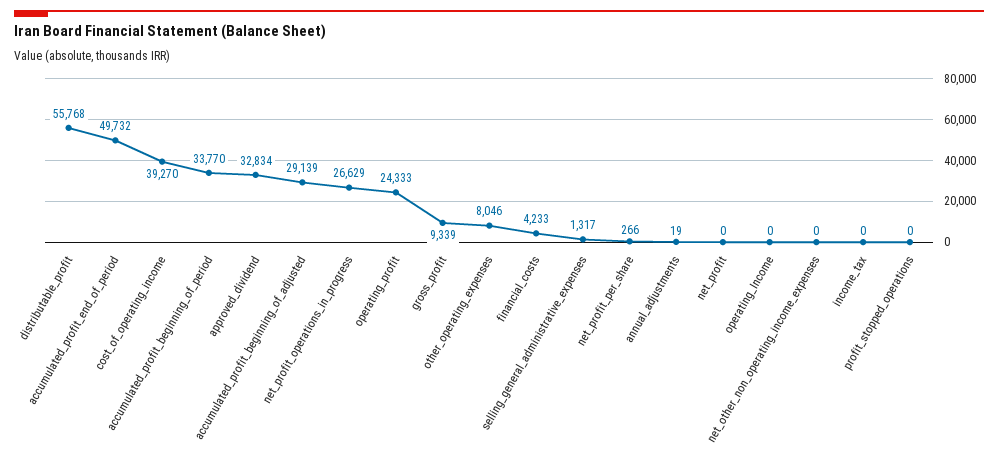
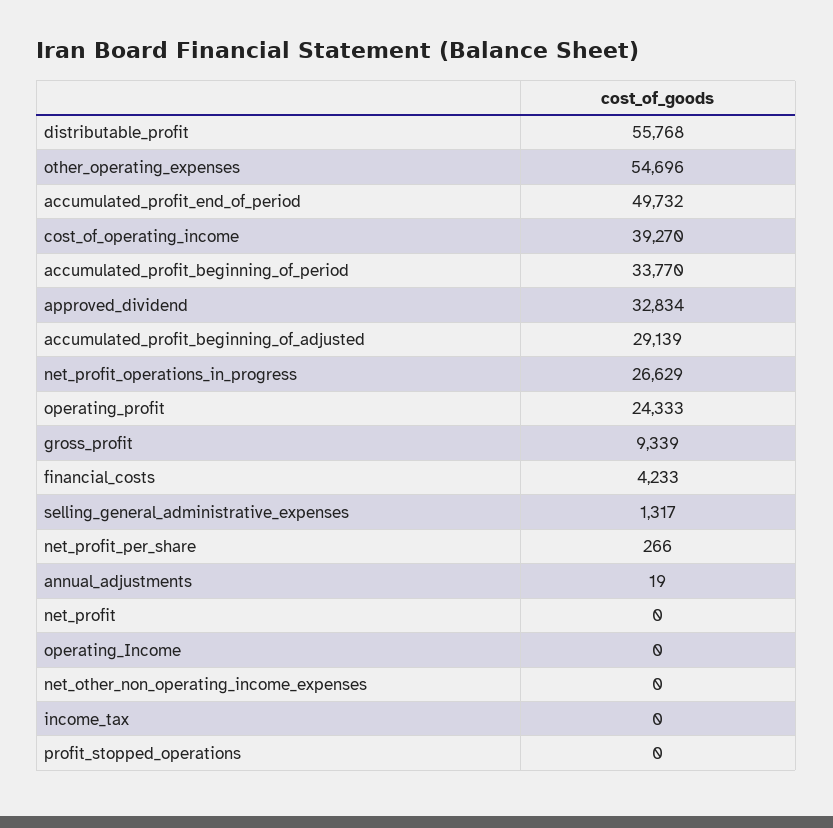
  {
    "distributable_profit": 55768,
    "accumulated_profit_end_of_period": 49732,
    "cost_of_operating_income": 39270,
    "accumulated_profit_beginning_of_period": 33770,
    "approved_dividend": 32834,
    "accumulated_profit_beginning_of_adjusted": 29139,
    "net_profit_operations_in_progress": 26629,
    "operating_profit": 24333,
    "gross_profit": 9339,
-   "other_operating_expenses": 8046,
+   "other_operating_expenses": 54696,
    "financial_costs": 4233,
    "selling_general_administrative_expenses": 1317,
    "net_profit_per_share": 266,
    "annual_adjustments": 19,
    "net_profit": 0,
    "operating_Income": 0,
    "net_other_non_operating_income_expenses": 0,
    "income_tax": 0,
    "profit_stopped_operations": 0
  }

